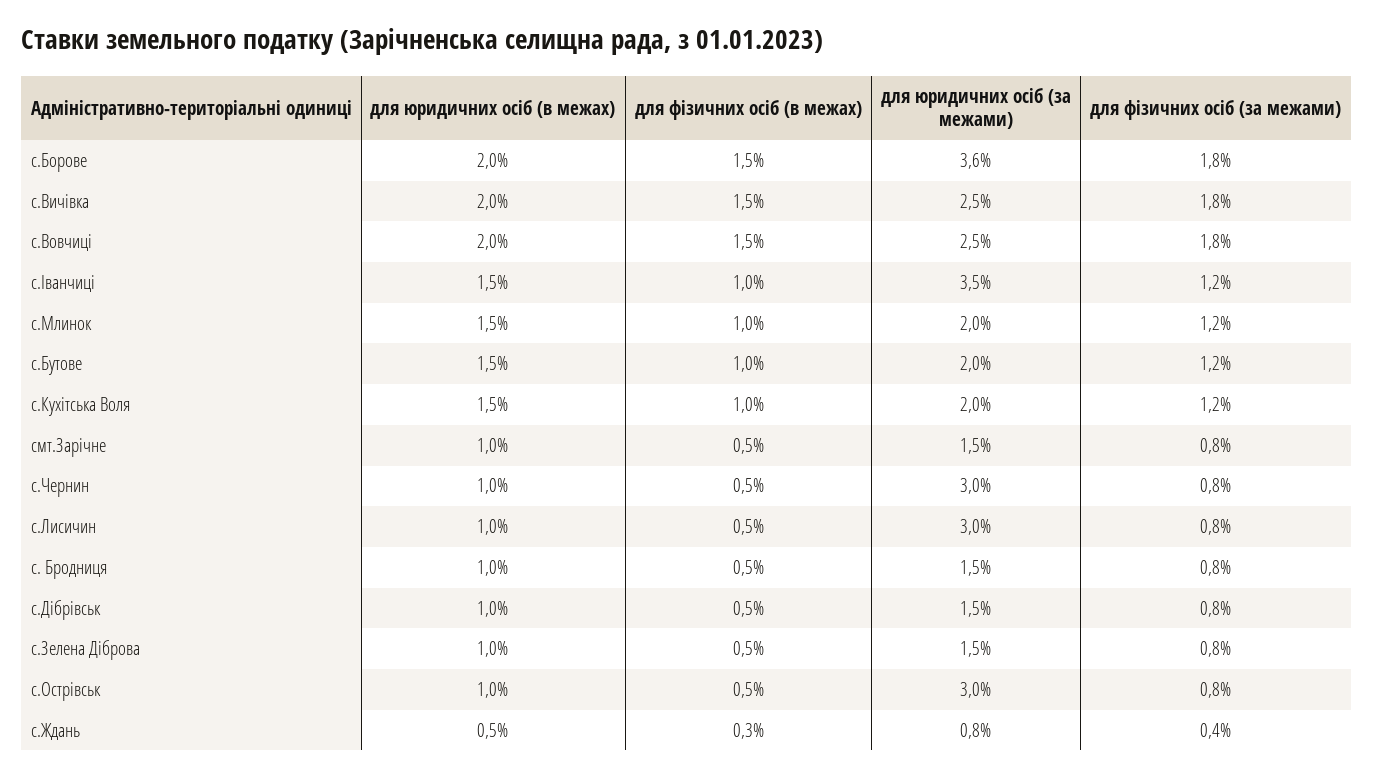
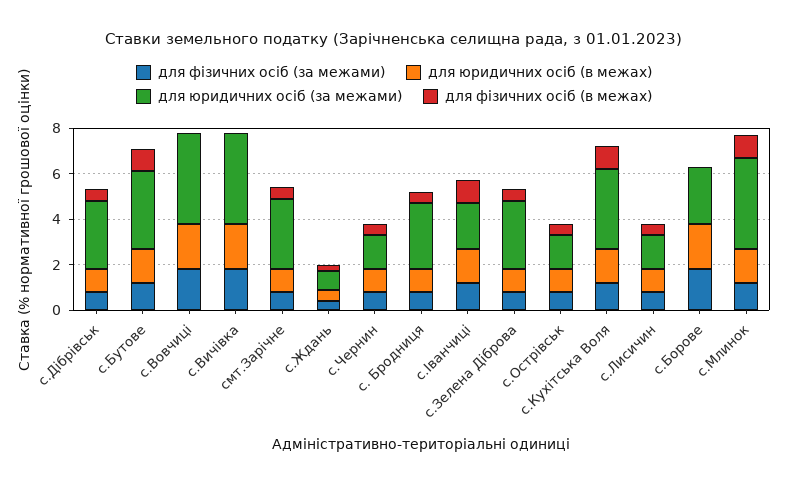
  {
    "для юридичних осіб (в межах)": {
      "с.Борове": 2,
      "с.Вичівка": 2,
      "с.Вовчиці": 2,
      "с.Іванчиці": 1.5,
      "с.Млинок": 1.5,
      "с.Бутове": 1.5,
      "с.Кухітська Воля": 1.5,
      "смт.Зарічне": 1,
      "с.Чернин": 1,
      "с.Лисичин": 1,
      "с. Бродниця": 1,
      "с.Дібрівськ": 1,
      "с.Зелена Діброва": 1,
      "с.Острівськ": 1,
      "с.Ждань": 0.5
    },
    "для фізичних осіб (в межах)": {
-     "с.Борове": 1.5,
+     "с.Борове": 0,
-     "с.Вичівка": 1.5,
+     "с.Вичівка": 0,
-     "с.Вовчиці": 1.5,
+     "с.Вовчиці": 0,
      "с.Іванчиці": 1,
      "с.Млинок": 1,
      "с.Бутове": 1,
      "с.Кухітська Воля": 1,
      "смт.Зарічне": 0.5,
      "с.Чернин": 0.5,
      "с.Лисичин": 0.5,
      "с. Бродниця": 0.5,
      "с.Дібрівськ": 0.5,
      "с.Зелена Діброва": 0.5,
      "с.Острівськ": 0.5,
      "с.Ждань": 0.3
    },
    "для юридичних осіб (за межами)": {
-     "с.Борове": 3.6,
+     "с.Борове": 2.5,
-     "с.Вичівка": 2.5,
+     "с.Вичівка": 4,
-     "с.Вовчиці": 2.5,
+     "с.Вовчиці": 4,
-     "с.Іванчиці": 3.5,
+     "с.Іванчиці": 2,
-     "с.Млинок": 2,
+     "с.Млинок": 4,
-     "с.Бутове": 2,
+     "с.Бутове": 3.5,
-     "с.Кухітська Воля": 2,
+     "с.Кухітська Воля": 3.5,
-     "смт.Зарічне": 1.5,
+     "смт.Зарічне": 3,
-     "с.Чернин": 3,
+     "с.Чернин": 1.5,
-     "с.Лисичин": 3,
+     "с.Лисичин": 1.5,
-     "с. Бродниця": 1.5,
+     "с. Бродниця": 3,
-     "с.Дібрівськ": 1.5,
+     "с.Дібрівськ": 3,
-     "с.Зелена Діброва": 1.5,
+     "с.Зелена Діброва": 3,
-     "с.Острівськ": 3,
+     "с.Острівськ": 1.5,
      "с.Ждань": 0.8
    },
    "для фізичних осіб (за межами)": {
      "с.Борове": 1.8,
      "с.Вичівка": 1.8,
      "с.Вовчиці": 1.8,
      "с.Іванчиці": 1.2,
      "с.Млинок": 1.2,
      "с.Бутове": 1.2,
      "с.Кухітська Воля": 1.2,
      "смт.Зарічне": 0.8,
      "с.Чернин": 0.8,
      "с.Лисичин": 0.8,
      "с. Бродниця": 0.8,
      "с.Дібрівськ": 0.8,
      "с.Зелена Діброва": 0.8,
      "с.Острівськ": 0.8,
      "с.Ждань": 0.4
    }
  }

